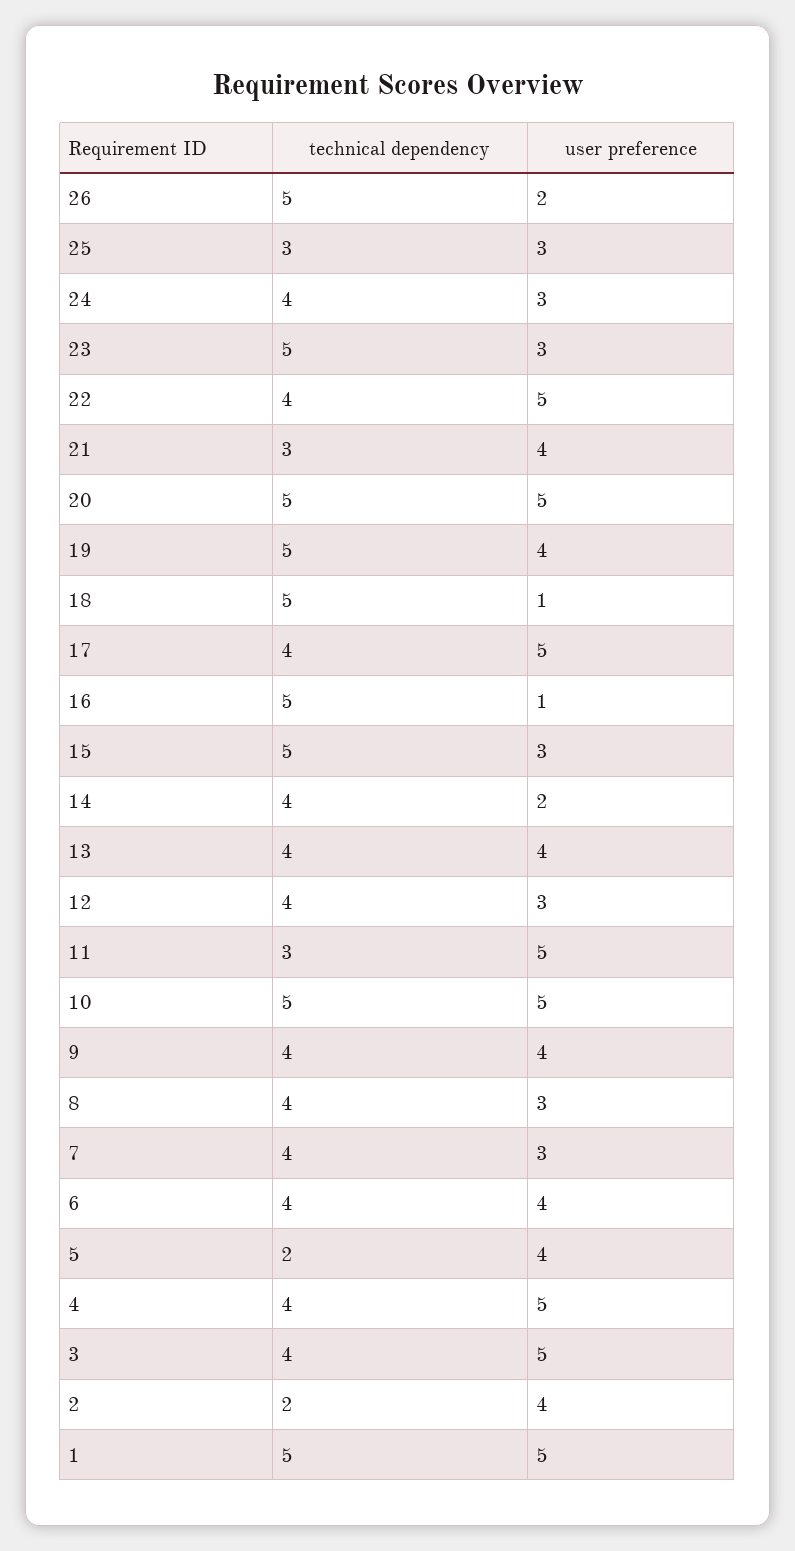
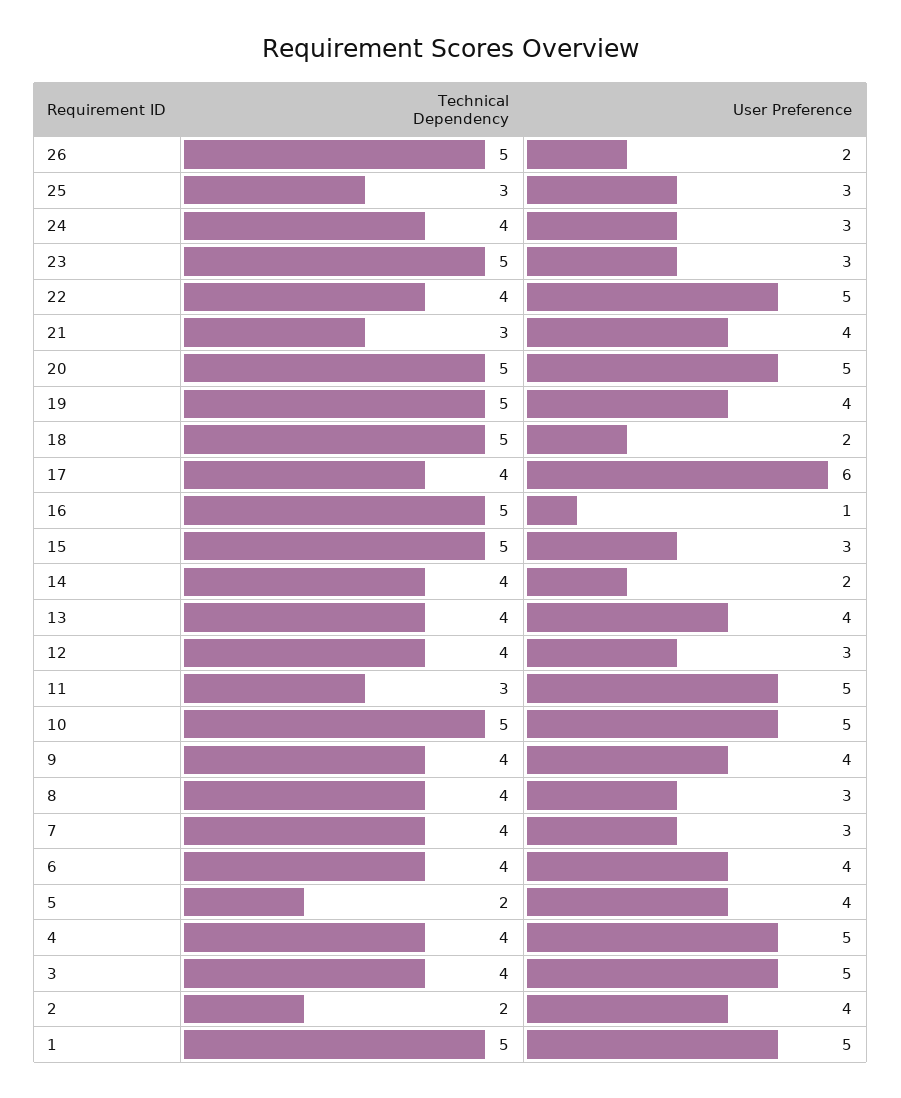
  {
    "technical dependency": {
      "26": 5,
      "25": 3,
      "24": 4,
      "23": 5,
      "22": 4,
      "21": 3,
      "20": 5,
      "19": 5,
      "18": 5,
      "17": 4,
      "16": 5,
      "15": 5,
      "14": 4,
      "13": 4,
      "12": 4,
      "11": 3,
      "10": 5,
      "9": 4,
      "8": 4,
      "7": 4,
      "6": 4,
      "5": 2,
      "4": 4,
      "3": 4,
      "2": 2,
      "1": 5
    },
    "user preference": {
      "26": 2,
      "25": 3,
      "24": 3,
      "23": 3,
      "22": 5,
      "21": 4,
      "20": 5,
      "19": 4,
-     "18": 1,
+     "18": 2,
-     "17": 5,
+     "17": 6,
      "16": 1,
      "15": 3,
      "14": 2,
      "13": 4,
      "12": 3,
      "11": 5,
      "10": 5,
      "9": 4,
      "8": 3,
      "7": 3,
      "6": 4,
      "5": 4,
      "4": 5,
      "3": 5,
      "2": 4,
      "1": 5
    }
  }

